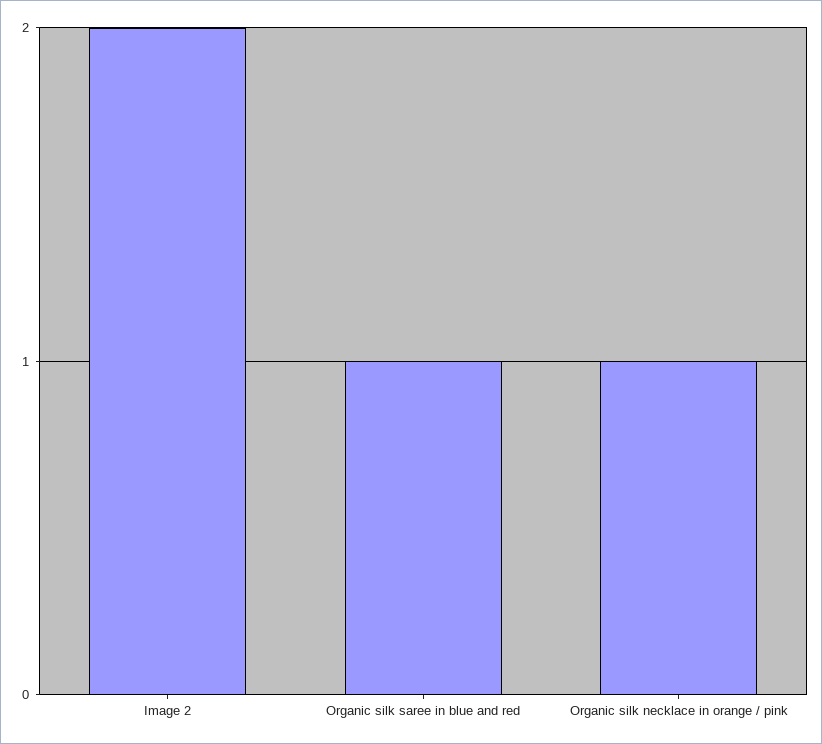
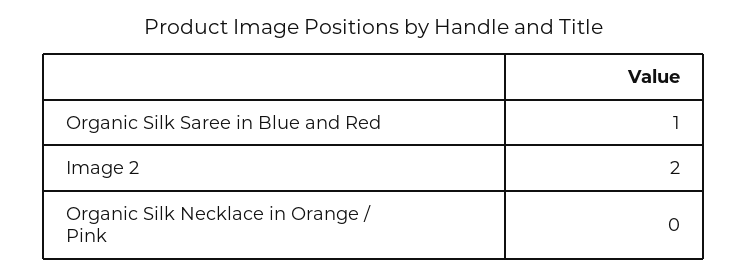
  {
    "Image 2": 2,
    "Organic silk saree in blue and red": 1,
-   "Organic silk necklace in orange / pink": 1
+   "Organic silk necklace in orange / pink": 0
  }

